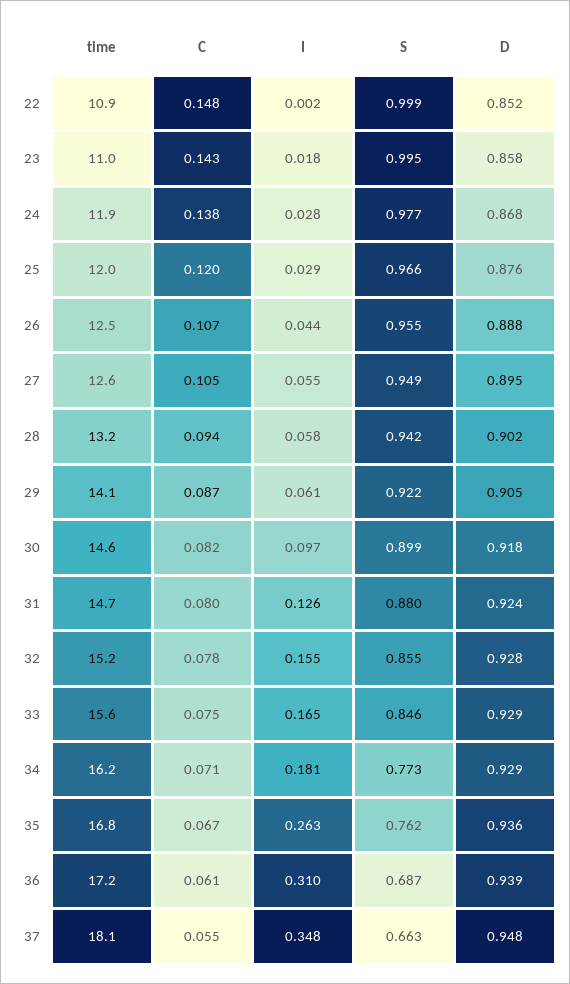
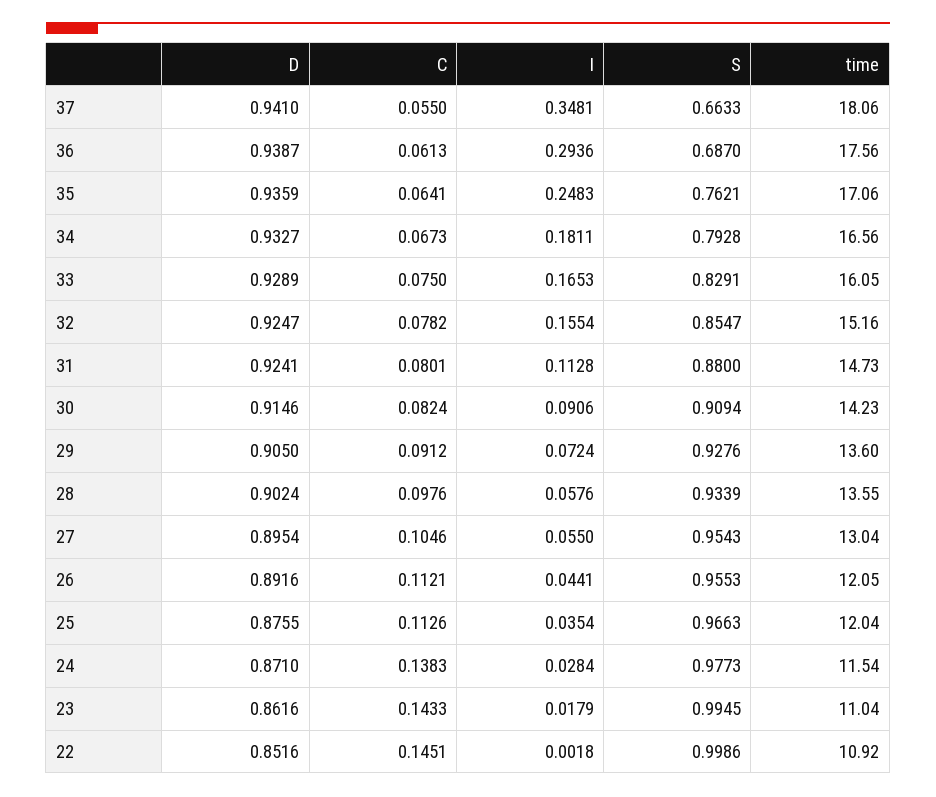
  {
    "time": {
      "22": 10.92,
      "23": 11.04,
-     "24": 11.9,
+     "24": 11.54,
      "25": 12.04,
-     "26": 12.5,
+     "26": 12.05,
-     "27": 12.6,
+     "27": 13.04,
-     "28": 13.2,
+     "28": 13.55,
-     "29": 14.1,
+     "29": 13.6,
-     "30": 14.6,
+     "30": 14.23,
      "31": 14.73,
      "32": 15.16,
-     "33": 15.6,
+     "33": 16.05,
-     "34": 16.2,
+     "34": 16.56,
-     "35": 16.8,
+     "35": 17.06,
-     "36": 17.2,
+     "36": 17.56,
      "37": 18.06
    },
    "C": {
-     "22": 0.148,
+     "22": 0.1451,
      "23": 0.1433,
      "24": 0.1383,
-     "25": 0.12,
+     "25": 0.1126,
-     "26": 0.107,
+     "26": 0.1121,
      "27": 0.1046,
-     "28": 0.094,
+     "28": 0.0976,
-     "29": 0.087,
+     "29": 0.0912,
      "30": 0.0824,
      "31": 0.0801,
      "32": 0.0782,
      "33": 0.075,
-     "34": 0.071,
+     "34": 0.0673,
-     "35": 0.067,
+     "35": 0.0641,
      "36": 0.0613,
      "37": 0.055
    },
    "I": {
      "22": 0.0018,
      "23": 0.0179,
      "24": 0.0284,
-     "25": 0.029,
+     "25": 0.0354,
      "26": 0.0441,
      "27": 0.055,
      "28": 0.0576,
-     "29": 0.061,
+     "29": 0.0724,
-     "30": 0.097,
+     "30": 0.0906,
-     "31": 0.126,
+     "31": 0.1128,
      "32": 0.1554,
      "33": 0.1653,
      "34": 0.1811,
-     "35": 0.263,
+     "35": 0.2483,
-     "36": 0.31,
+     "36": 0.2936,
      "37": 0.3481
    },
    "S": {
      "22": 0.9986,
      "23": 0.9945,
      "24": 0.9773,
      "25": 0.9663,
      "26": 0.9553,
-     "27": 0.949,
+     "27": 0.9543,
-     "28": 0.942,
+     "28": 0.9339,
-     "29": 0.922,
+     "29": 0.9276,
-     "30": 0.899,
+     "30": 0.9094,
      "31": 0.88,
      "32": 0.8547,
-     "33": 0.846,
+     "33": 0.8291,
-     "34": 0.773,
+     "34": 0.7928,
      "35": 0.7621,
      "36": 0.687,
      "37": 0.6633
    },
    "D": {
      "22": 0.8516,
-     "23": 0.858,
+     "23": 0.8616,
-     "24": 0.868,
+     "24": 0.871,
      "25": 0.8755,
-     "26": 0.888,
+     "26": 0.8916,
      "27": 0.8954,
      "28": 0.9024,
      "29": 0.905,
-     "30": 0.918,
+     "30": 0.9146,
      "31": 0.9241,
-     "32": 0.928,
+     "32": 0.9247,
      "33": 0.9289,
-     "34": 0.929,
+     "34": 0.9327,
      "35": 0.9359,
      "36": 0.9387,
-     "37": 0.948
+     "37": 0.941
    }
  }

